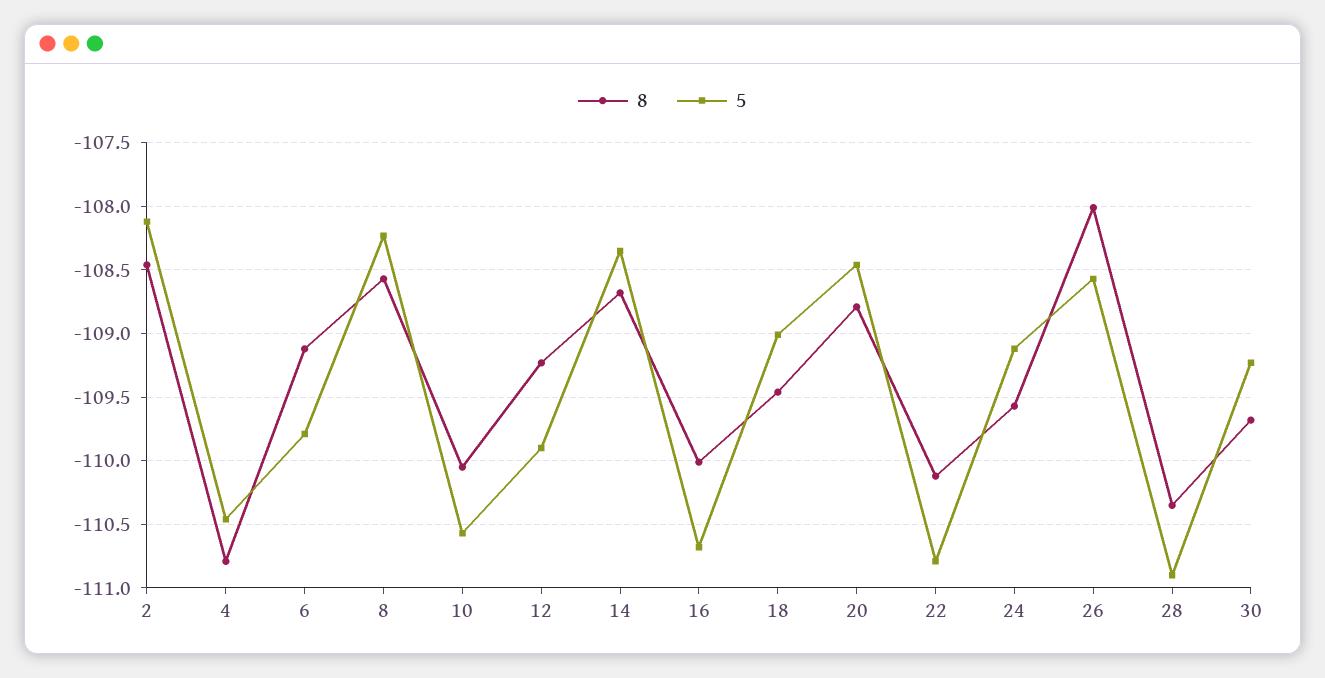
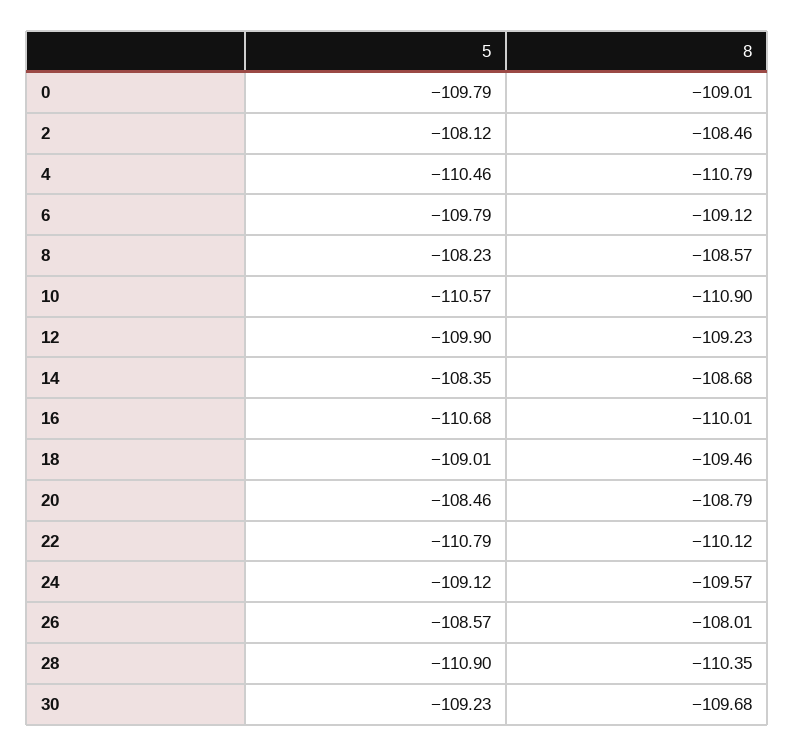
  {
    "8": {
      "2": -108.46,
      "4": -110.79,
      "6": -109.12,
      "8": -108.57,
-     "10": -110.05,
+     "10": -110.9,
      "12": -109.23,
      "14": -108.68,
      "16": -110.01,
      "18": -109.46,
      "20": -108.79,
      "22": -110.12,
      "24": -109.57,
      "26": -108.01,
      "28": -110.35,
-     "30": -109.68
+     "30": -109.68,
+     "0": -109.01
    },
    "5": {
      "2": -108.12,
      "4": -110.46,
      "6": -109.79,
      "8": -108.23,
      "10": -110.57,
      "12": -109.9,
      "14": -108.35,
      "16": -110.68,
      "18": -109.01,
      "20": -108.46,
      "22": -110.79,
      "24": -109.12,
      "26": -108.57,
      "28": -110.9,
-     "30": -109.23
+     "30": -109.23,
+     "0": -109.79
    }
  }

